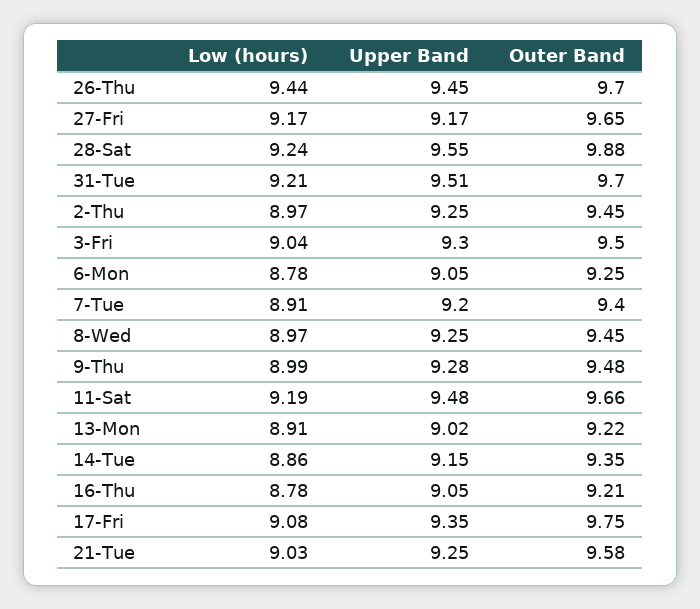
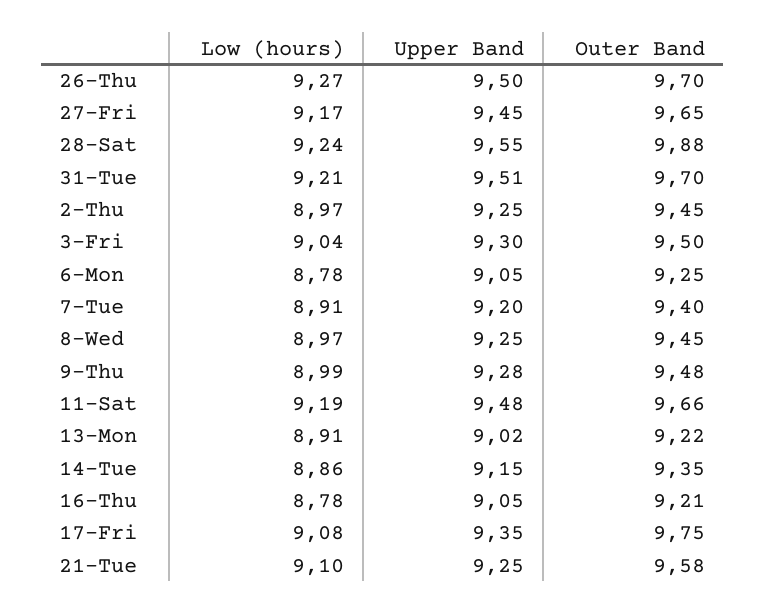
  {
    "Low (hours)": {
-     "26-Thu": 9.44,
+     "26-Thu": 9.27,
      "27-Fri": 9.17,
      "28-Sat": 9.24,
      "31-Tue": 9.21,
      "2-Thu": 8.97,
      "3-Fri": 9.04,
      "6-Mon": 8.78,
      "7-Tue": 8.91,
      "8-Wed": 8.97,
      "9-Thu": 8.99,
      "11-Sat": 9.19,
      "13-Mon": 8.91,
      "14-Tue": 8.86,
      "16-Thu": 8.78,
      "17-Fri": 9.08,
-     "21-Tue": 9.03
+     "21-Tue": 9.1
    },
    "Upper Band": {
-     "26-Thu": 9.45,
+     "26-Thu": 9.5,
-     "27-Fri": 9.17,
+     "27-Fri": 9.45,
      "28-Sat": 9.55,
      "31-Tue": 9.51,
      "2-Thu": 9.25,
      "3-Fri": 9.3,
      "6-Mon": 9.05,
      "7-Tue": 9.2,
      "8-Wed": 9.25,
      "9-Thu": 9.28,
      "11-Sat": 9.48,
      "13-Mon": 9.02,
      "14-Tue": 9.15,
      "16-Thu": 9.05,
      "17-Fri": 9.35,
      "21-Tue": 9.25
    },
    "Outer Band": {
      "26-Thu": 9.7,
      "27-Fri": 9.65,
      "28-Sat": 9.88,
      "31-Tue": 9.7,
      "2-Thu": 9.45,
      "3-Fri": 9.5,
      "6-Mon": 9.25,
      "7-Tue": 9.4,
      "8-Wed": 9.45,
      "9-Thu": 9.48,
      "11-Sat": 9.66,
      "13-Mon": 9.22,
      "14-Tue": 9.35,
      "16-Thu": 9.21,
      "17-Fri": 9.75,
      "21-Tue": 9.58
    }
  }

